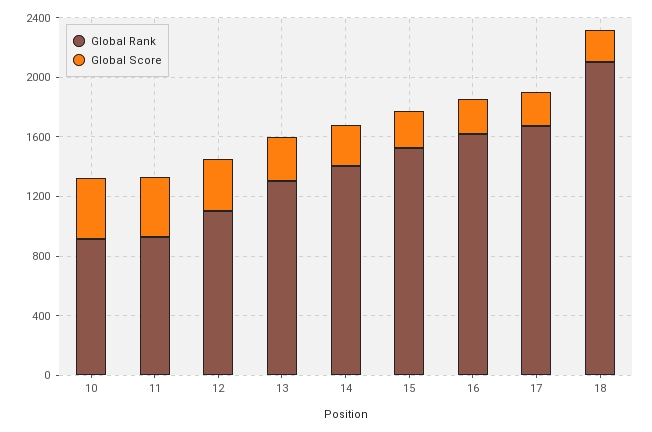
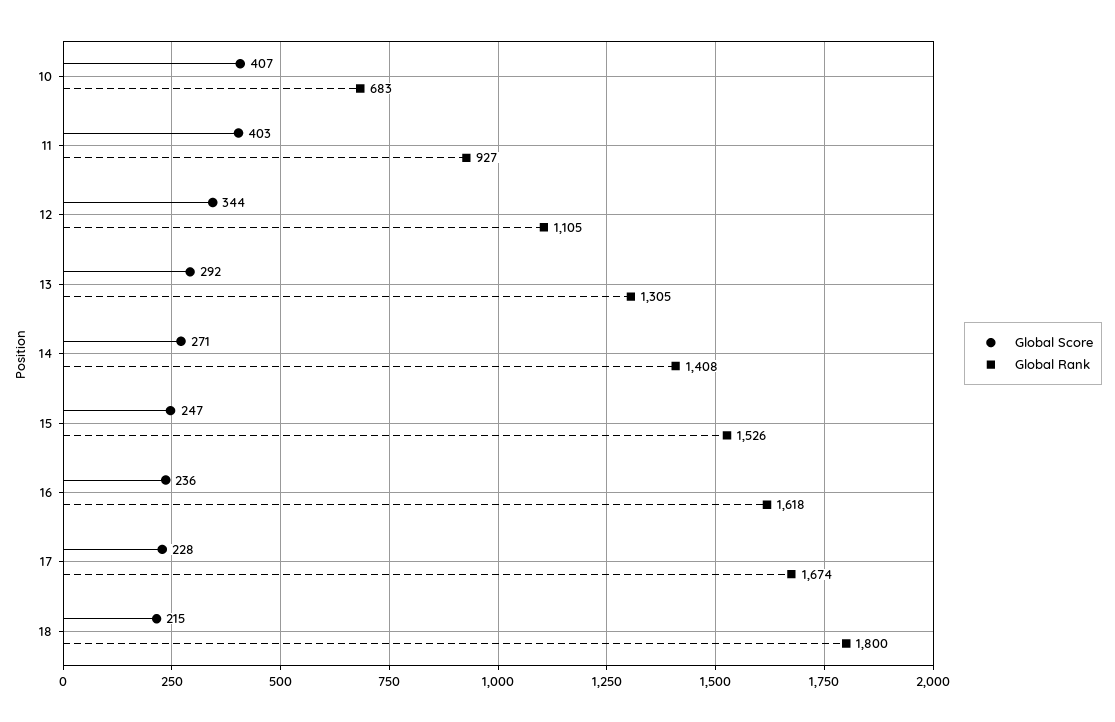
  {
    "Global Rank": {
-     "10": 900,
+     "10": 683,
      "11": 927,
      "12": 1105,
      "13": 1305,
      "14": 1408,
      "15": 1526,
      "16": 1618,
      "17": 1674,
-     "18": 2100
+     "18": 1800
    },
    "Global Score": {
      "10": 407,
      "11": 403,
      "12": 344,
      "13": 292,
      "14": 271,
      "15": 247,
      "16": 236,
      "17": 228,
      "18": 215
    }
  }

